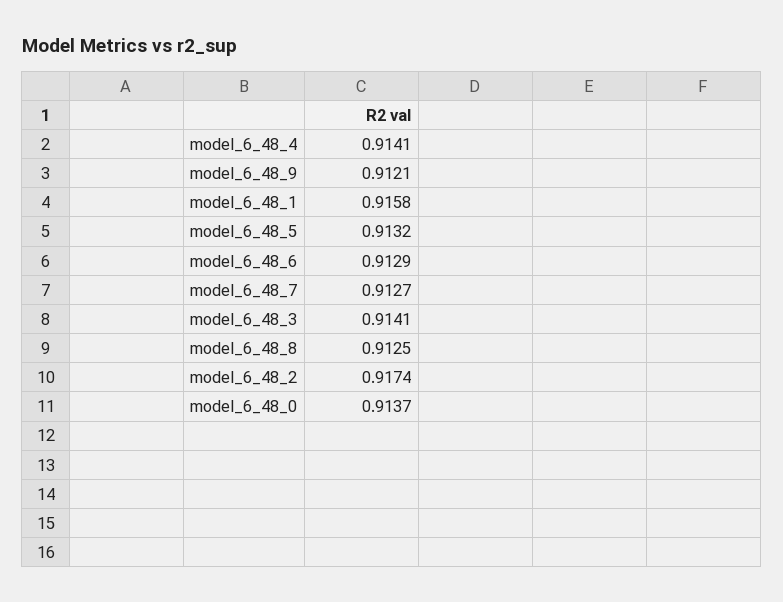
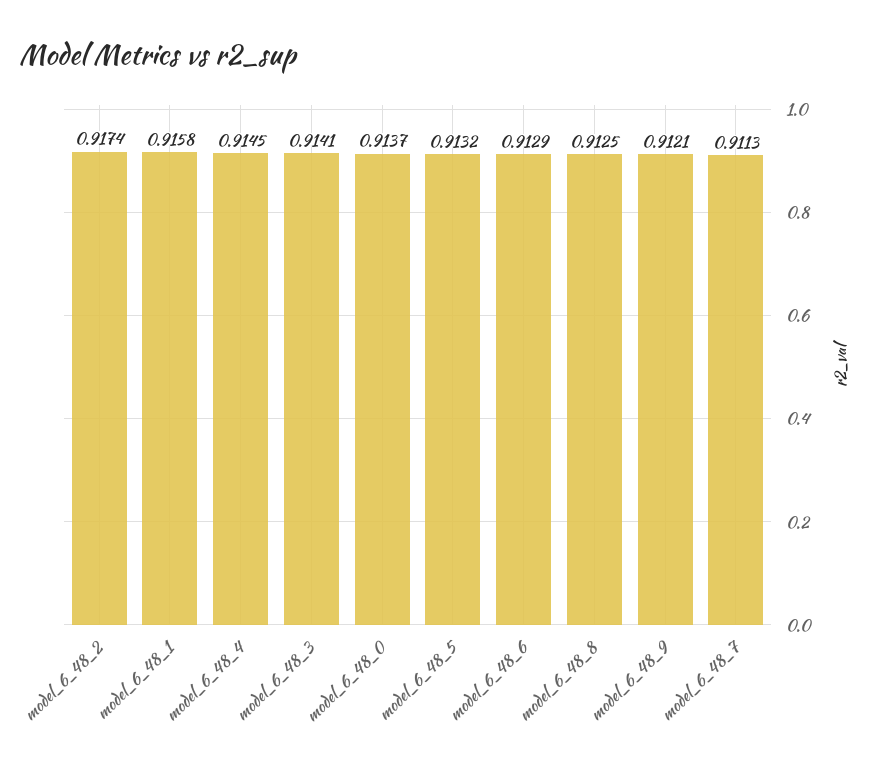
  {
-   "model_6_48_4": 0.9141,
+   "model_6_48_4": 0.9145,
    "model_6_48_9": 0.9121,
    "model_6_48_1": 0.9158,
    "model_6_48_5": 0.9132,
    "model_6_48_6": 0.9129,
-   "model_6_48_7": 0.9127,
+   "model_6_48_7": 0.9113,
    "model_6_48_3": 0.9141,
    "model_6_48_8": 0.9125,
    "model_6_48_2": 0.9174,
    "model_6_48_0": 0.9137
  }

